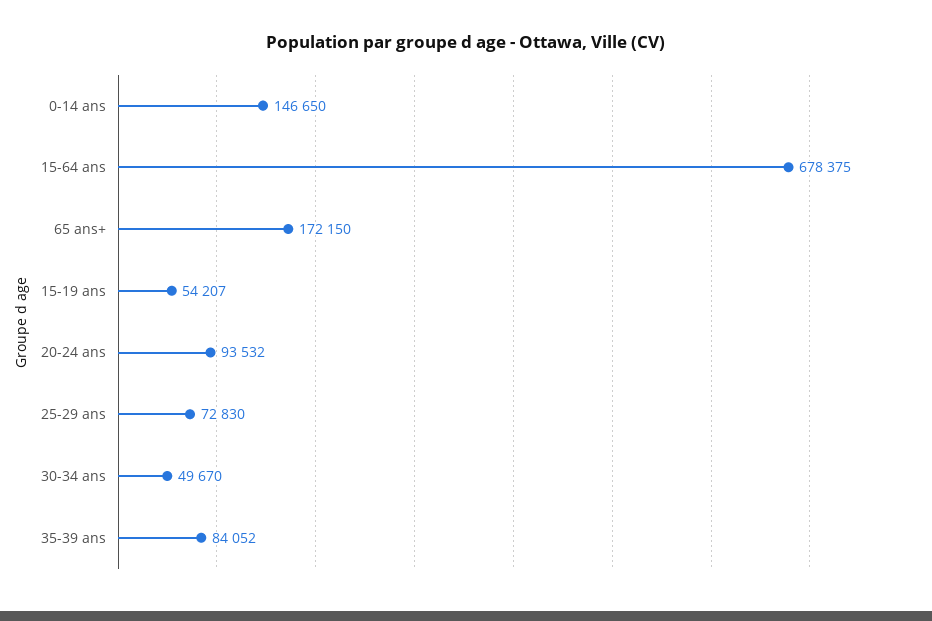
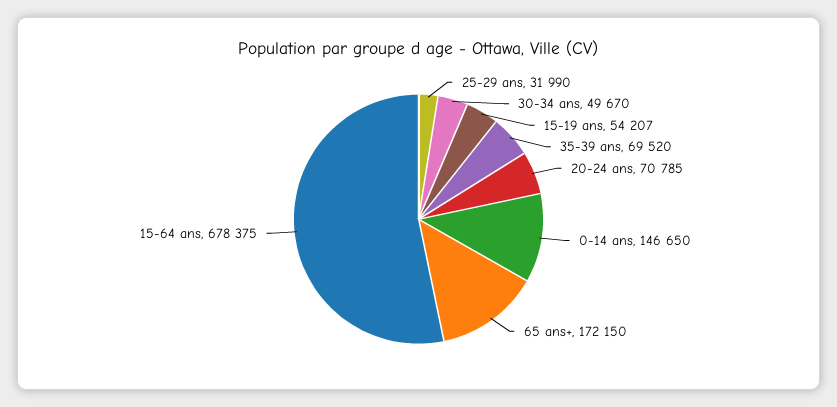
  {
    "0-14 ans": 146650,
    "15-64 ans": 678375,
    "65 ans+": 172150,
    "15-19 ans": 54207,
-   "20-24 ans": 93532,
+   "20-24 ans": 70785,
-   "25-29 ans": 72830,
+   "25-29 ans": 31990,
    "30-34 ans": 49670,
-   "35-39 ans": 84052
+   "35-39 ans": 69520
  }

